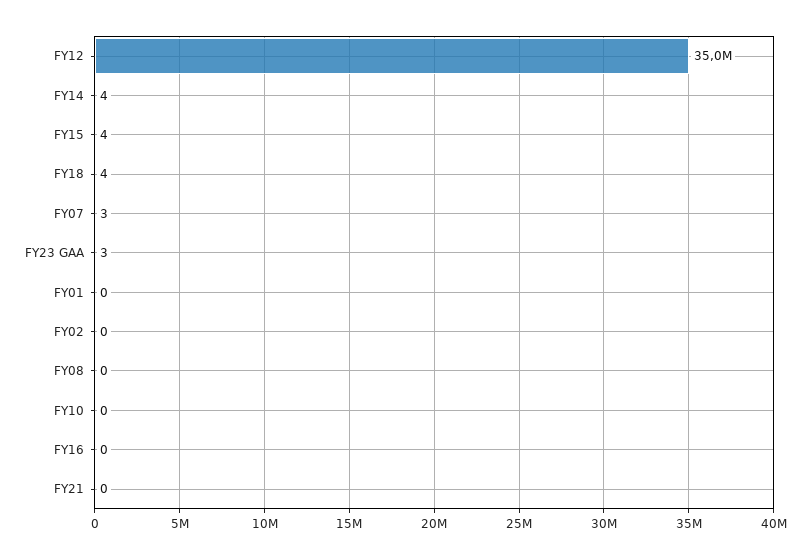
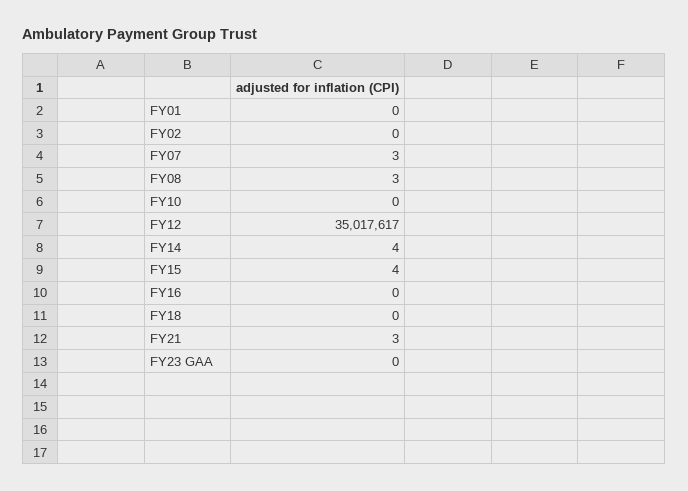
  {
    "FY12": 35017617,
    "FY14": 4,
    "FY15": 4,
-   "FY18": 4,
+   "FY18": 0,
    "FY07": 3,
-   "FY23 GAA": 3,
+   "FY23 GAA": 0,
    "FY01": 0,
    "FY02": 0,
-   "FY08": 0,
+   "FY08": 3,
    "FY10": 0,
    "FY16": 0,
-   "FY21": 0
+   "FY21": 3
  }

